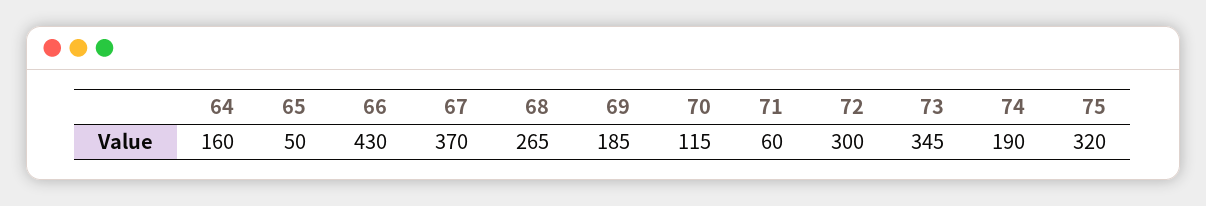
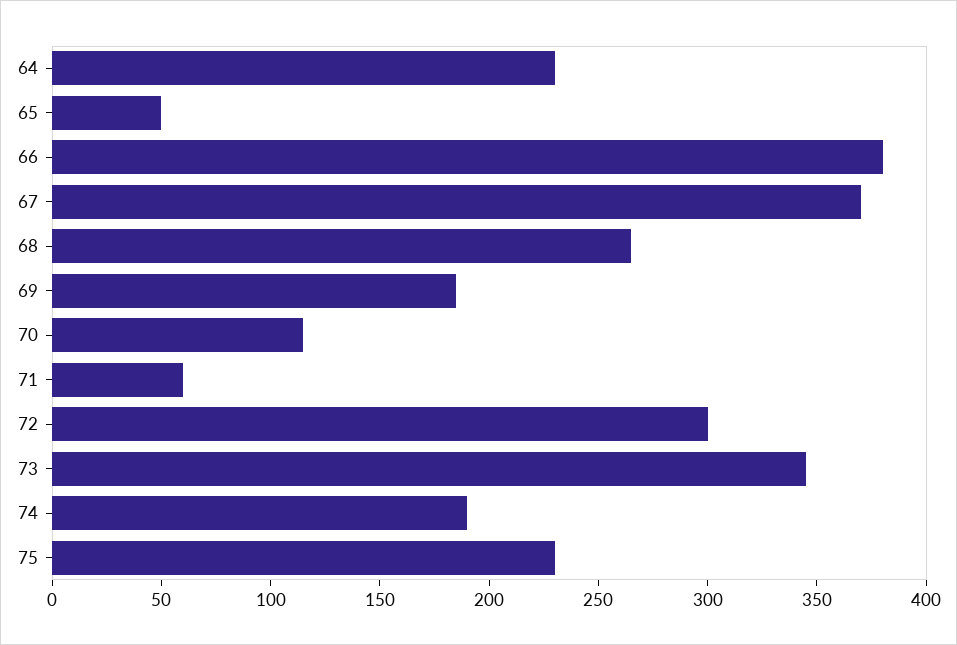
  {
-   "64": 160,
+   "64": 230,
    "65": 50,
-   "66": 430,
+   "66": 380,
    "67": 370,
    "68": 265,
    "69": 185,
    "70": 115,
    "71": 60,
    "72": 300,
    "73": 345,
    "74": 190,
-   "75": 320
+   "75": 230
  }

